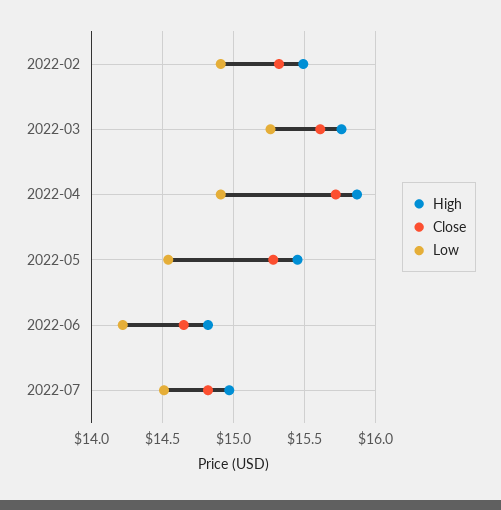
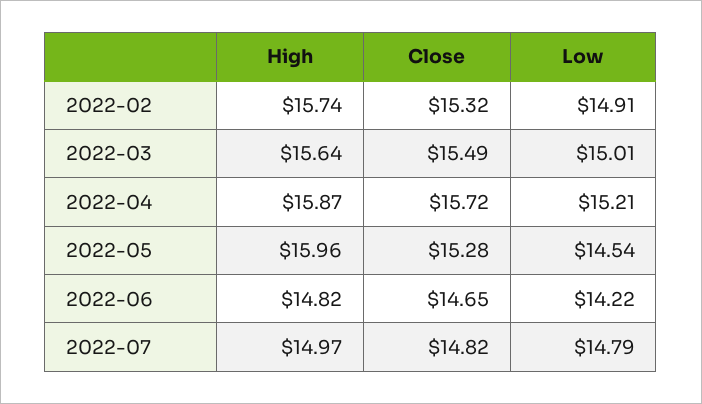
  {
    "High": {
-     "2022-02": 15.5,
+     "2022-02": 15.74,
-     "2022-03": 15.75,
+     "2022-03": 15.64,
      "2022-04": 15.87,
-     "2022-05": 15.45,
+     "2022-05": 15.96,
      "2022-06": 14.82,
      "2022-07": 14.97
    },
    "Close": {
      "2022-02": 15.32,
-     "2022-03": 15.6,
+     "2022-03": 15.49,
      "2022-04": 15.72,
      "2022-05": 15.28,
      "2022-06": 14.65,
      "2022-07": 14.82
    },
    "Low": {
      "2022-02": 14.91,
-     "2022-03": 15.25,
+     "2022-03": 15.01,
-     "2022-04": 14.9,
+     "2022-04": 15.21,
      "2022-05": 14.54,
      "2022-06": 14.22,
-     "2022-07": 14.5
+     "2022-07": 14.79
    }
  }

